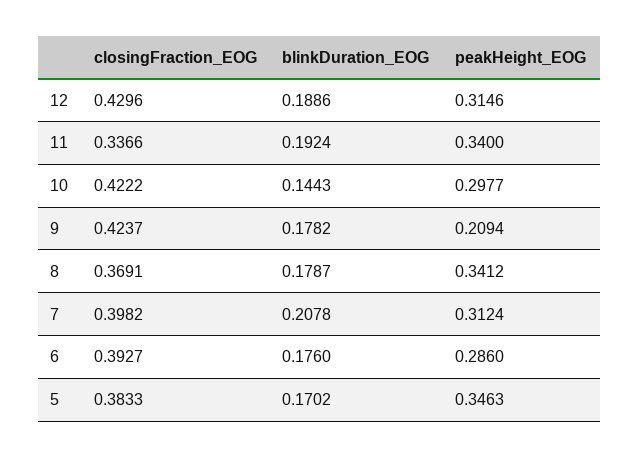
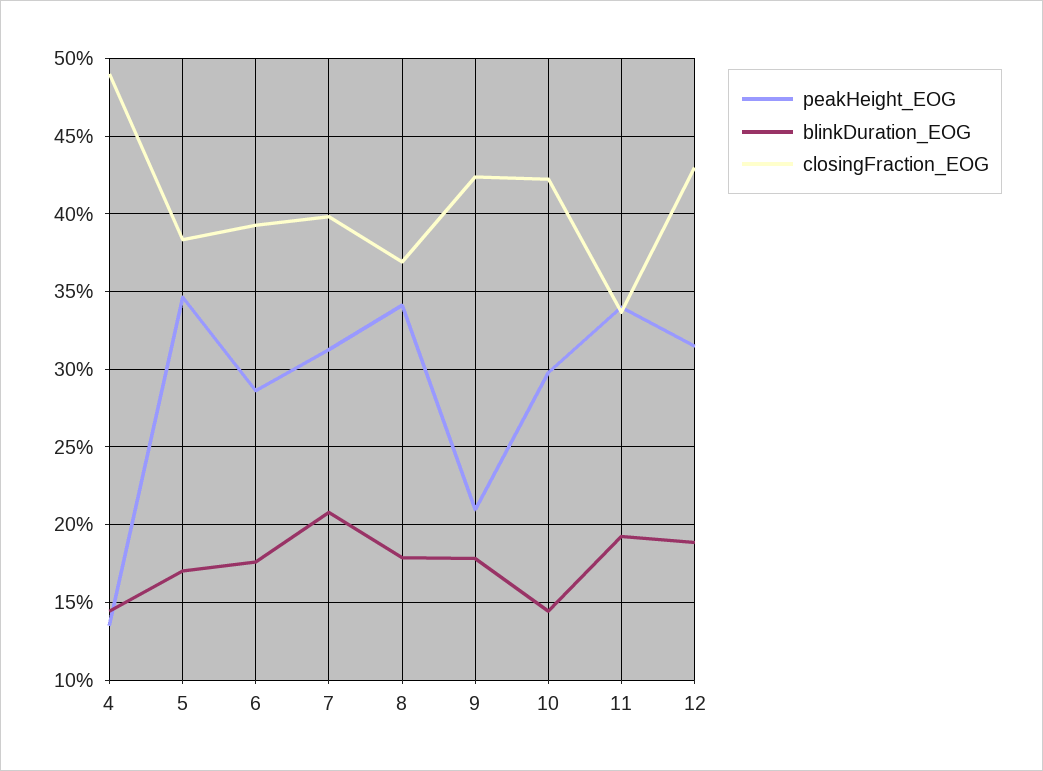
  {
    "closingFraction_EOG": {
      "12": 0.4296,
      "11": 0.3366,
      "10": 0.4222,
      "9": 0.4237,
      "8": 0.3691,
      "7": 0.3982,
      "6": 0.3927,
-     "5": 0.3833
+     "5": 0.3833,
+     "4": 0.49
    },
    "blinkDuration_EOG": {
      "12": 0.1886,
      "11": 0.1924,
      "10": 0.1443,
      "9": 0.1782,
      "8": 0.1787,
      "7": 0.2078,
      "6": 0.176,
-     "5": 0.1702
+     "5": 0.1702,
+     "4": 0.145
    },
    "peakHeight_EOG": {
      "12": 0.3146,
      "11": 0.34,
      "10": 0.2977,
      "9": 0.2094,
      "8": 0.3412,
      "7": 0.3124,
      "6": 0.286,
-     "5": 0.3463
+     "5": 0.3463,
+     "4": 0.135
    }
  }

